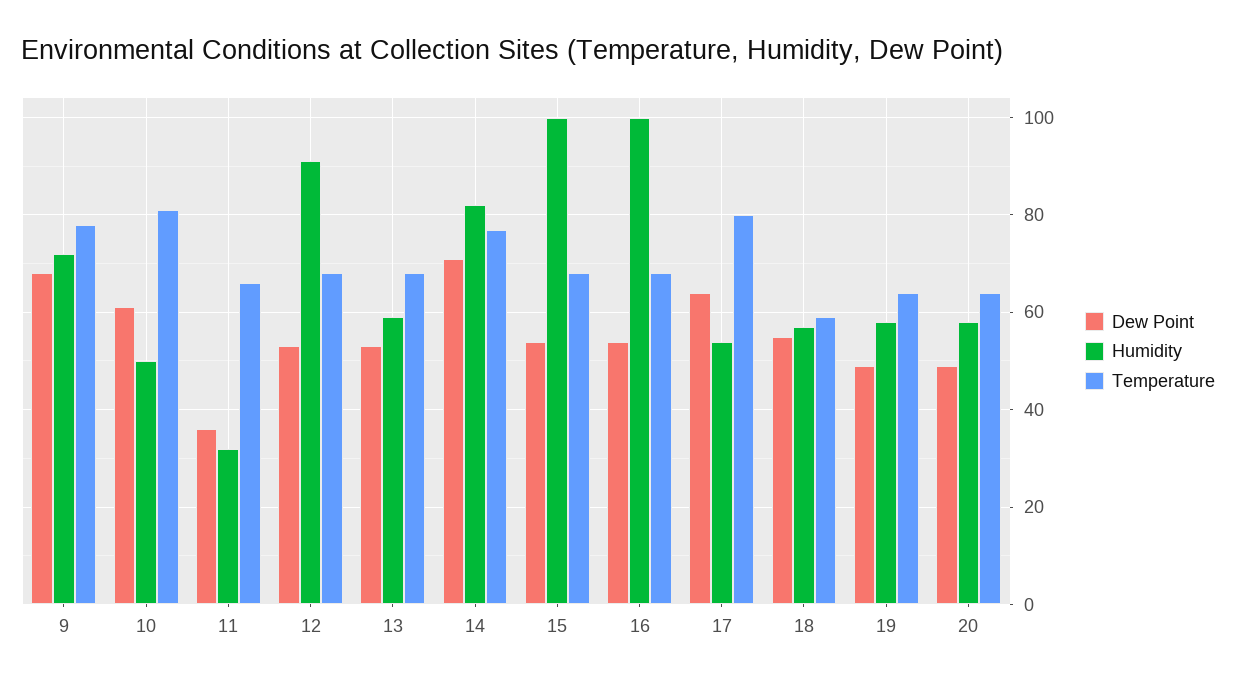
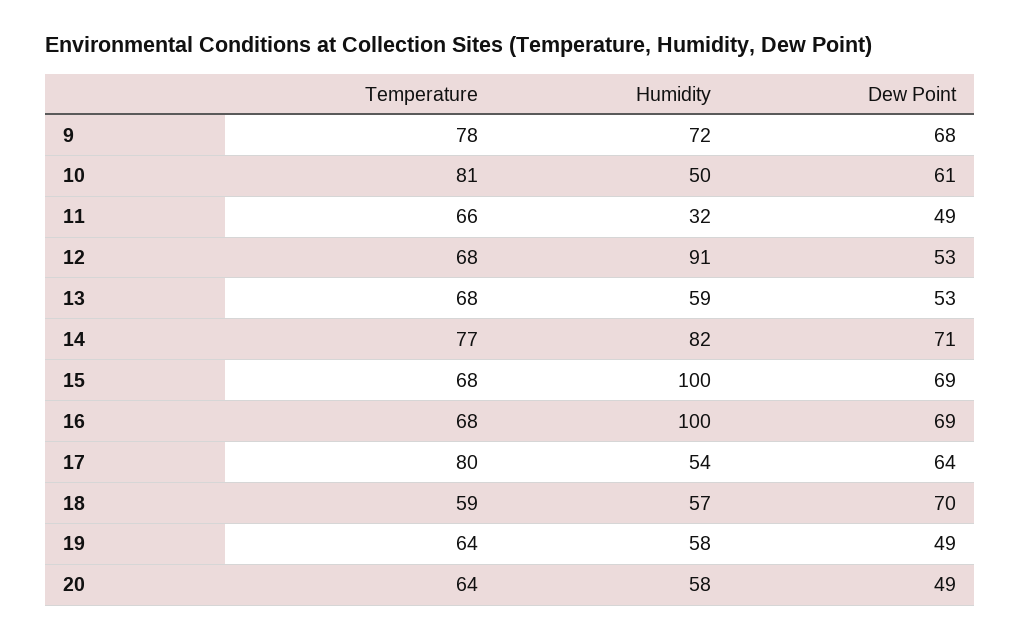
  {
    "Dew Point": {
      "9": 68,
      "10": 61,
-     "11": 35,
+     "11": 49,
      "12": 53,
      "13": 53,
      "14": 71,
-     "15": 55,
+     "15": 69,
-     "16": 55,
+     "16": 69,
      "17": 64,
-     "18": 55,
+     "18": 70,
      "19": 49,
      "20": 49
    },
    "Humidity": {
      "9": 72,
      "10": 50,
      "11": 32,
      "12": 91,
      "13": 59,
      "14": 82,
      "15": 100,
      "16": 100,
      "17": 54,
      "18": 57,
      "19": 58,
      "20": 58
    },
    "Temperature": {
      "9": 78,
      "10": 81,
      "11": 66,
      "12": 68,
      "13": 68,
      "14": 77,
      "15": 68,
      "16": 68,
      "17": 80,
      "18": 59,
      "19": 64,
      "20": 64
    }
  }

